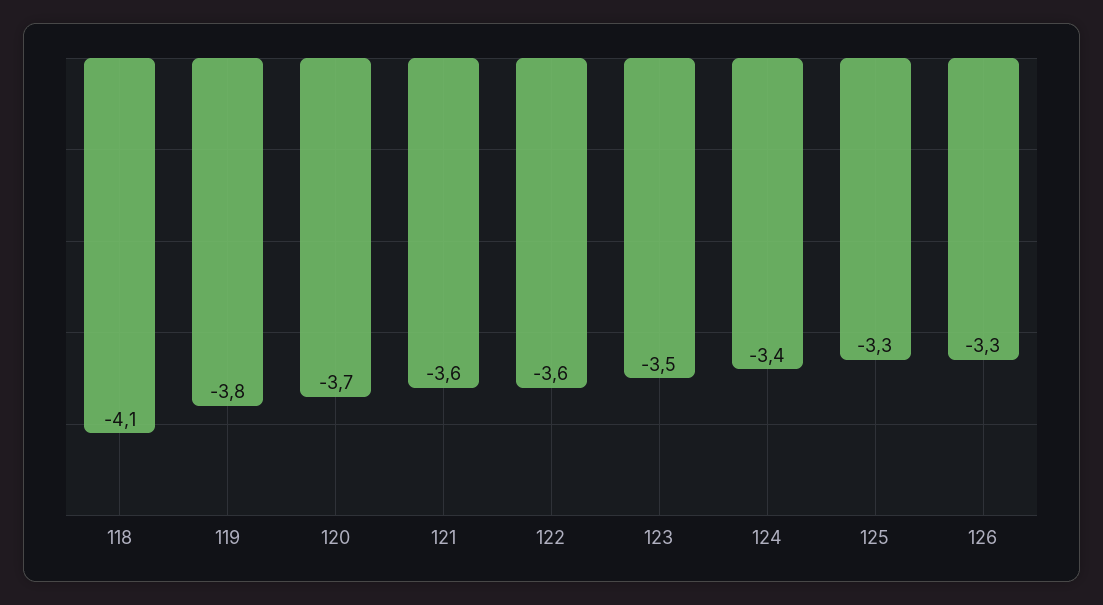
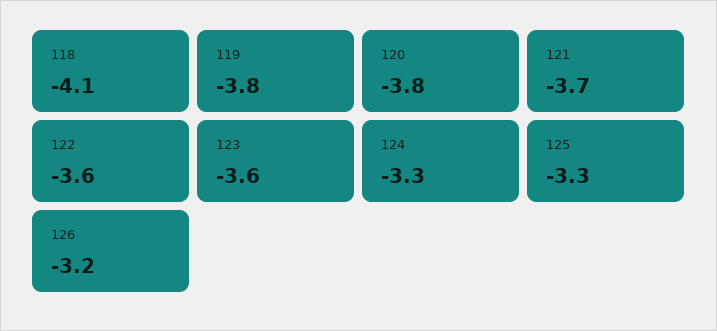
  {
    "118": -4.1,
    "119": -3.8,
-   "120": -3.7,
+   "120": -3.8,
-   "121": -3.6,
+   "121": -3.7,
    "122": -3.6,
-   "123": -3.5,
+   "123": -3.6,
-   "124": -3.4,
+   "124": -3.3,
    "125": -3.3,
-   "126": -3.3
+   "126": -3.2
  }

